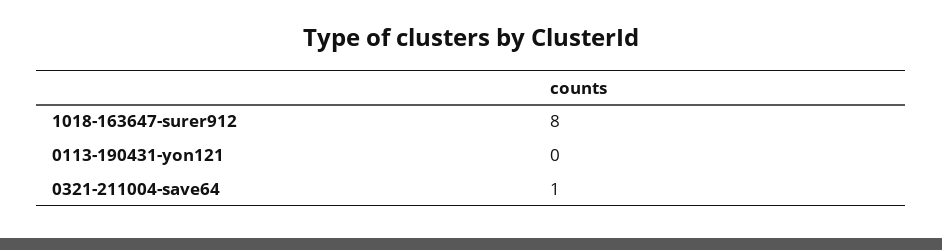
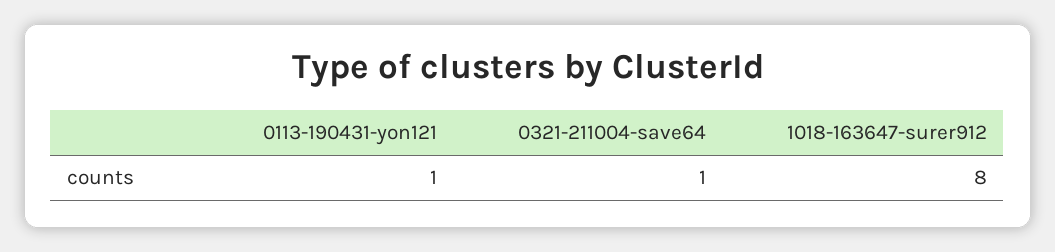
  {
    "1018-163647-surer912": 8,
-   "0113-190431-yon121": 0,
+   "0113-190431-yon121": 1,
    "0321-211004-save64": 1
  }

